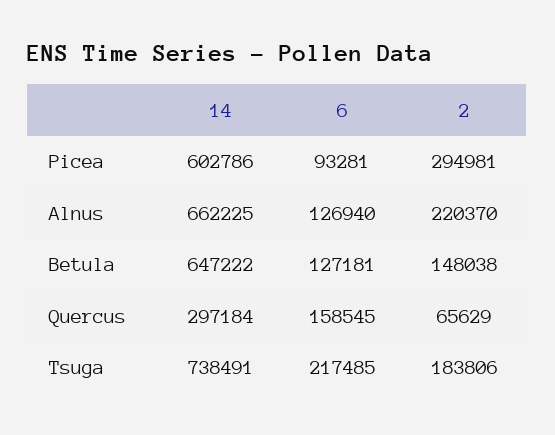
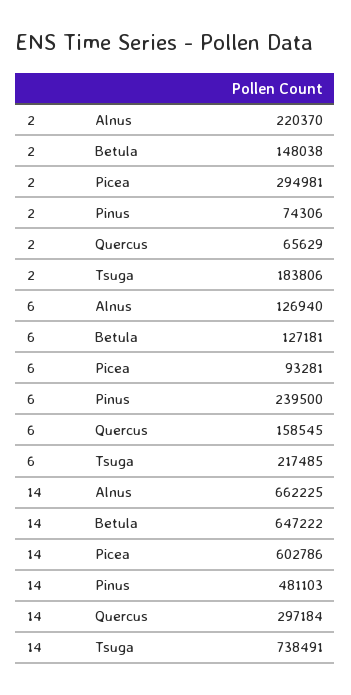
  {
    "14": {
      "Picea": 602786,
      "Alnus": 662225,
      "Betula": 647222,
      "Quercus": 297184,
-     "Tsuga": 738491
+     "Tsuga": 738491,
+     "Pinus": 481103
    },
    "6": {
      "Picea": 93281,
      "Alnus": 126940,
      "Betula": 127181,
      "Quercus": 158545,
-     "Tsuga": 217485
+     "Tsuga": 217485,
+     "Pinus": 239500
    },
    "2": {
      "Picea": 294981,
      "Alnus": 220370,
      "Betula": 148038,
      "Quercus": 65629,
-     "Tsuga": 183806
+     "Tsuga": 183806,
+     "Pinus": 74306
    }
  }

